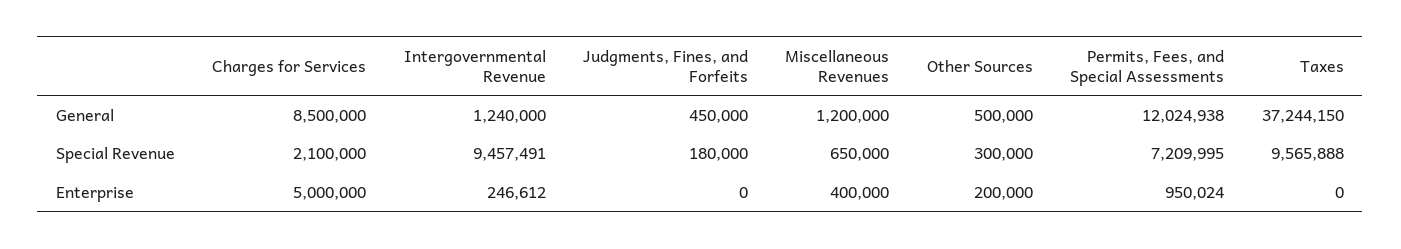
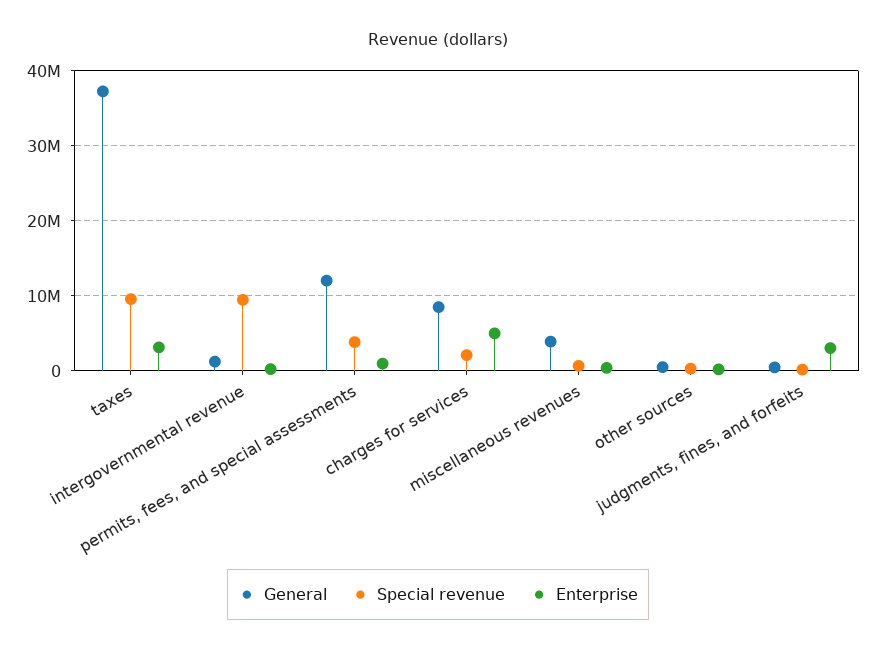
  {
    "General": {
      "Charges for Services": 8500000,
      "Intergovernmental Revenue": 1240000,
      "Judgments, Fines, and Forfeits": 450000,
-     "Miscellaneous Revenues": 1200000,
+     "Miscellaneous Revenues": 4000000,
      "Other Sources": 500000,
      "Permits, Fees, and Special Assessments": 12024938,
      "Taxes": 37244150
    },
    "Special Revenue": {
      "Charges for Services": 2100000,
      "Intergovernmental Revenue": 9457491,
      "Judgments, Fines, and Forfeits": 180000,
      "Miscellaneous Revenues": 650000,
      "Other Sources": 300000,
-     "Permits, Fees, and Special Assessments": 7209995,
+     "Permits, Fees, and Special Assessments": 4000000,
      "Taxes": 9565888
    },
    "Enterprise": {
      "Charges for Services": 5000000,
      "Intergovernmental Revenue": 246612,
-     "Judgments, Fines, and Forfeits": 0,
+     "Judgments, Fines, and Forfeits": 3000000,
      "Miscellaneous Revenues": 400000,
      "Other Sources": 200000,
      "Permits, Fees, and Special Assessments": 950024,
-     "Taxes": 0
+     "Taxes": 3000000
    }
  }

